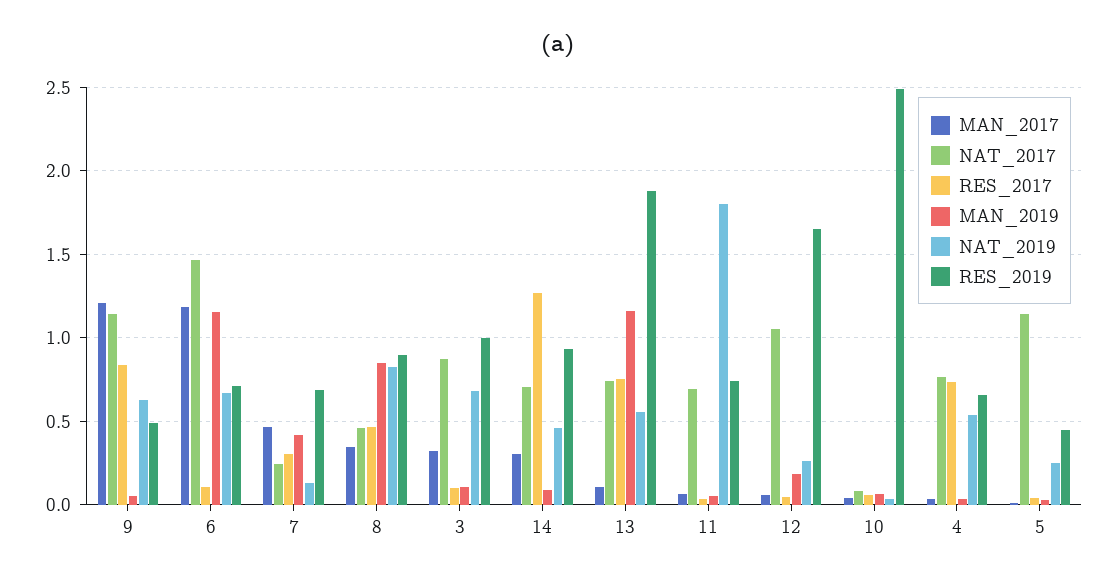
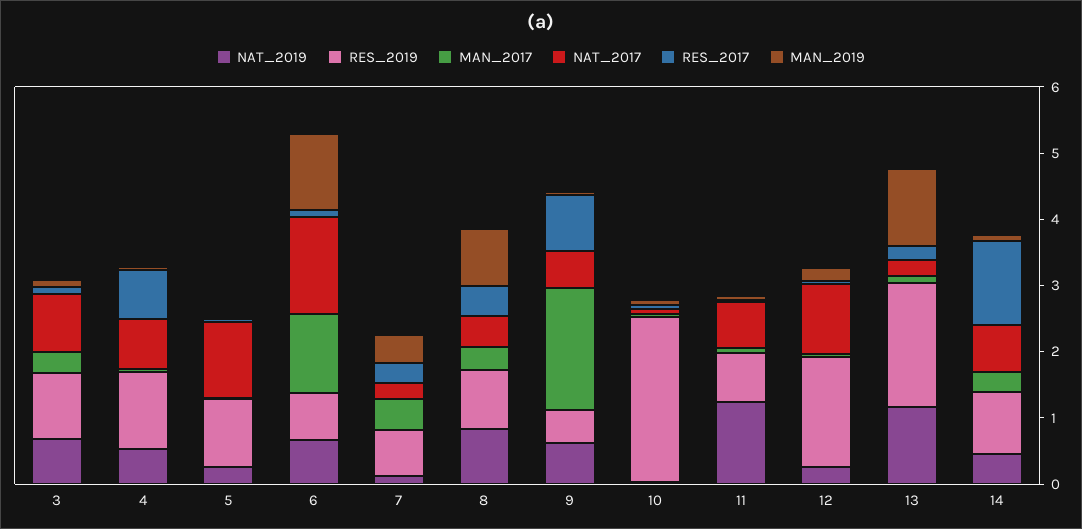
  {
    "MAN_2017": {
-     "9": 1.2,
+     "9": 1.8,
      "6": 1.2,
      "7": 0.45,
      "8": 0.35,
      "3": 0.3,
      "14": 0.3,
      "13": 0.1,
      "11": 0.05,
      "12": 0.05,
      "10": 0.05,
      "4": 0.05,
      "5": 0
    },
    "NAT_2017": {
-     "9": 1.15,
+     "9": 0.6,
      "6": 1.45,
      "7": 0.25,
      "8": 0.45,
      "3": 0.85,
      "14": 0.7,
-     "13": 0.75,
+     "13": 0.2,
      "11": 0.7,
      "12": 1.05,
      "10": 0.1,
      "4": 0.75,
      "5": 1.15
    },
    "RES_2017": {
      "9": 0.85,
      "6": 0.1,
      "7": 0.3,
      "8": 0.45,
      "3": 0.1,
      "14": 1.25,
-     "13": 0.75,
+     "13": 0.2,
      "11": 0.05,
      "12": 0.05,
      "10": 0.05,
      "4": 0.75,
      "5": 0.05
    },
    "MAN_2019": {
      "9": 0.05,
      "6": 1.15,
      "7": 0.4,
      "8": 0.85,
      "3": 0.1,
      "14": 0.1,
      "13": 1.15,
      "11": 0.05,
      "12": 0.2,
      "10": 0.05,
      "4": 0.05,
      "5": 0.05
    },
    "NAT_2019": {
      "9": 0.65,
      "6": 0.65,
      "7": 0.15,
      "8": 0.85,
      "3": 0.7,
      "14": 0.45,
-     "13": 0.55,
+     "13": 1.2,
-     "11": 1.8,
+     "11": 1.2,
      "12": 0.25,
      "10": 0.05,
      "4": 0.55,
      "5": 0.25
    },
    "RES_2019": {
      "9": 0.5,
      "6": 0.7,
      "7": 0.7,
      "8": 0.9,
      "3": 1,
      "14": 0.95,
      "13": 1.9,
      "11": 0.75,
      "12": 1.65,
      "10": 2.5,
-     "4": 0.65,
+     "4": 1.2,
-     "5": 0.45
+     "5": 1
    }
  }

